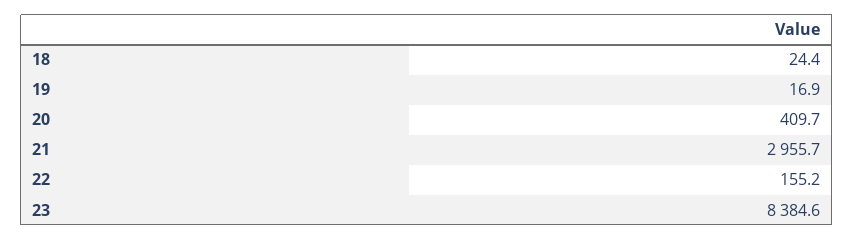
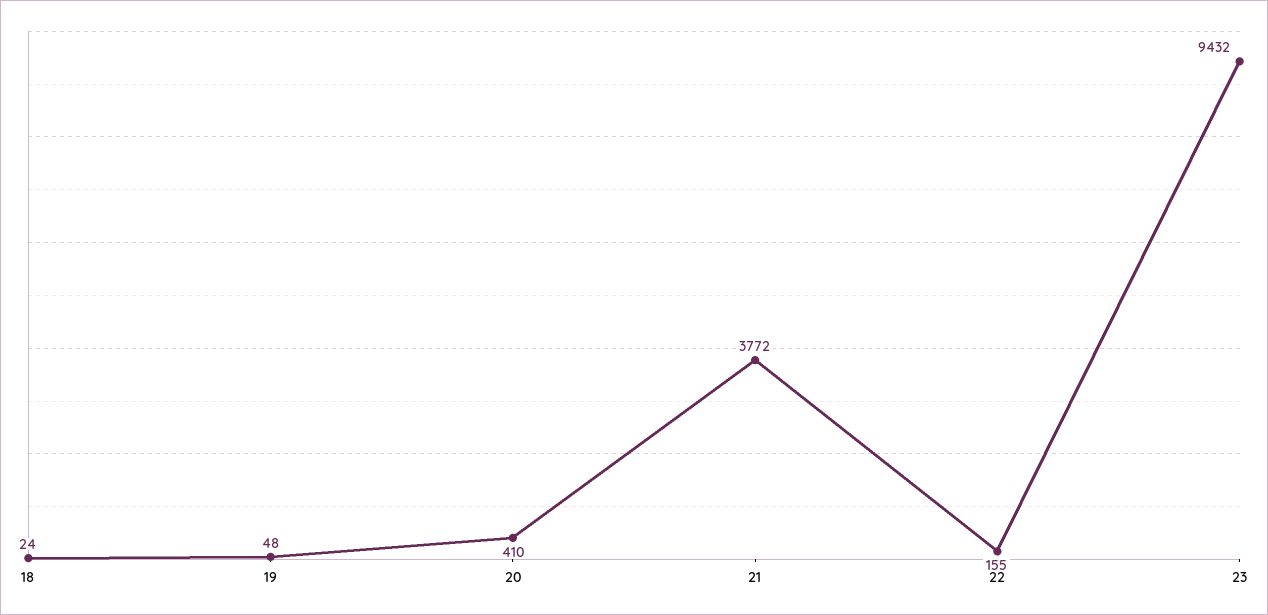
  {
    "18": 24.4,
-   "19": 16.9,
+   "19": 48,
    "20": 409.7,
-   "21": 2955.7,
+   "21": 3772,
    "22": 155.2,
-   "23": 8384.6
+   "23": 9432
  }

